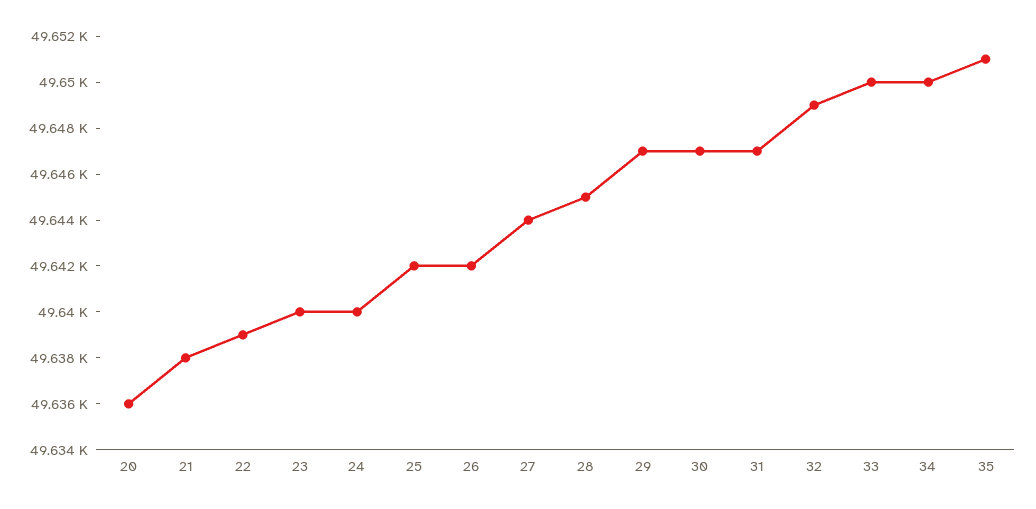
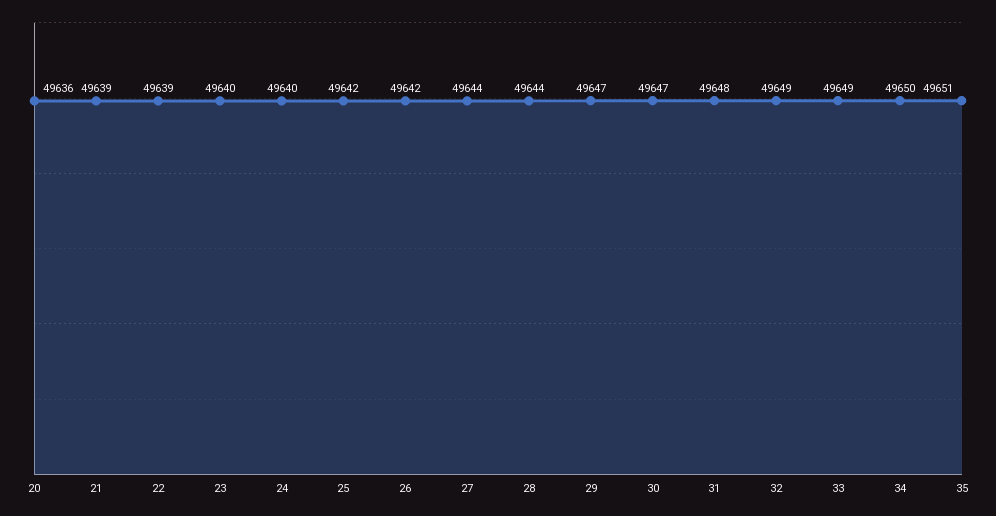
  {
    "20": 49636,
-   "21": 49638,
+   "21": 49639,
    "22": 49639,
    "23": 49640,
    "24": 49640,
    "25": 49642,
    "26": 49642,
    "27": 49644,
-   "28": 49645,
+   "28": 49644,
    "29": 49647,
    "30": 49647,
-   "31": 49647,
+   "31": 49648,
    "32": 49649,
-   "33": 49650,
+   "33": 49649,
    "34": 49650,
    "35": 49651
  }

